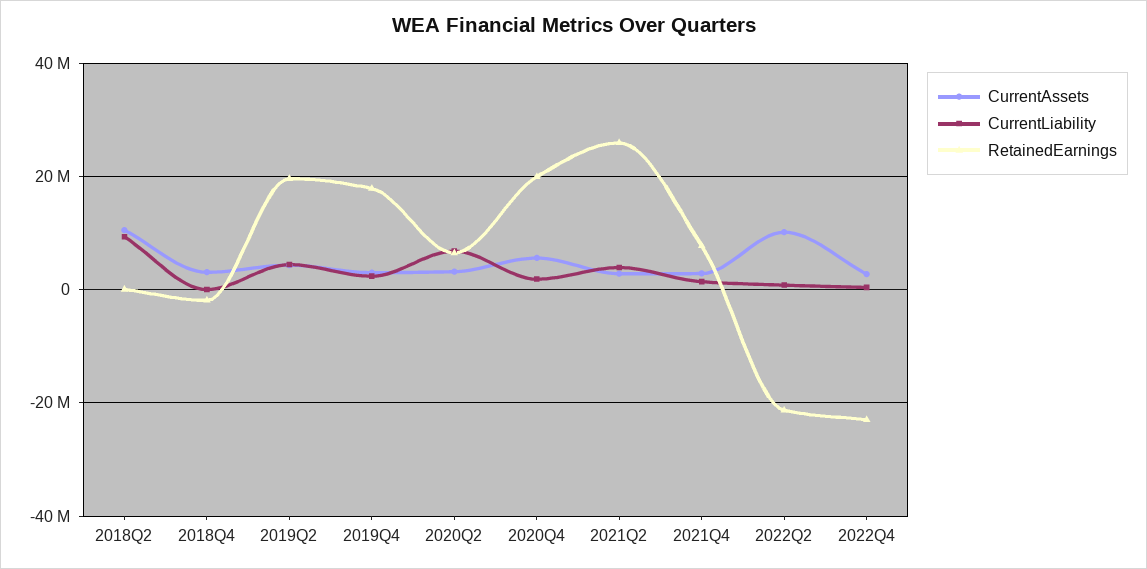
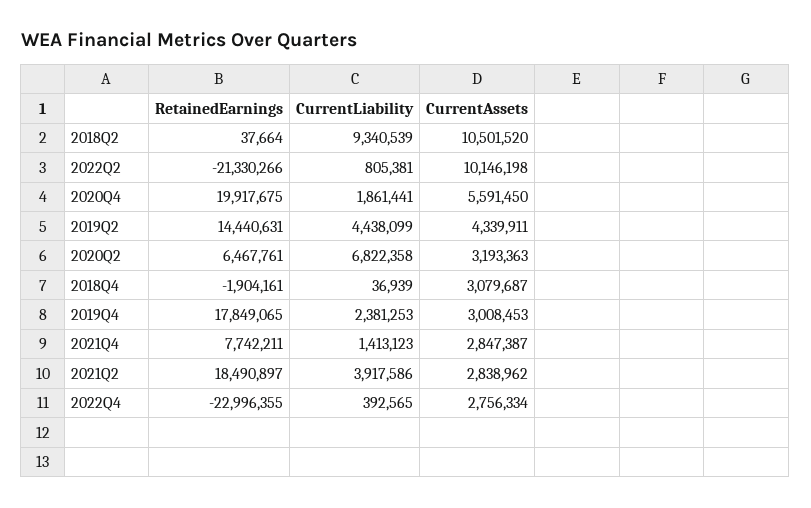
  {
    "CurrentAssets": {
      "2018Q2": 10501520,
      "2018Q4": 3079687,
      "2019Q2": 4339911,
      "2019Q4": 3008453,
      "2020Q2": 3193363,
      "2020Q4": 5591450,
      "2021Q2": 2838962,
      "2021Q4": 2847387,
      "2022Q2": 10146198,
      "2022Q4": 2756334
    },
    "CurrentLiability": {
      "2018Q2": 9340539,
      "2018Q4": 36939,
      "2019Q2": 4438099,
      "2019Q4": 2381253,
      "2020Q2": 6822358,
      "2020Q4": 1861441,
      "2021Q2": 3917586,
      "2021Q4": 1413123,
      "2022Q2": 805381,
      "2022Q4": 392565
    },
    "RetainedEarnings": {
      "2018Q2": 37664,
      "2018Q4": -1904161,
-     "2019Q2": 20000000,
+     "2019Q2": 14440631,
      "2019Q4": 17849065,
      "2020Q2": 6467761,
      "2020Q4": 19917675,
-     "2021Q2": 26000000,
+     "2021Q2": 18490897,
      "2021Q4": 7742211,
      "2022Q2": -21330266,
      "2022Q4": -22996355
    }
  }

